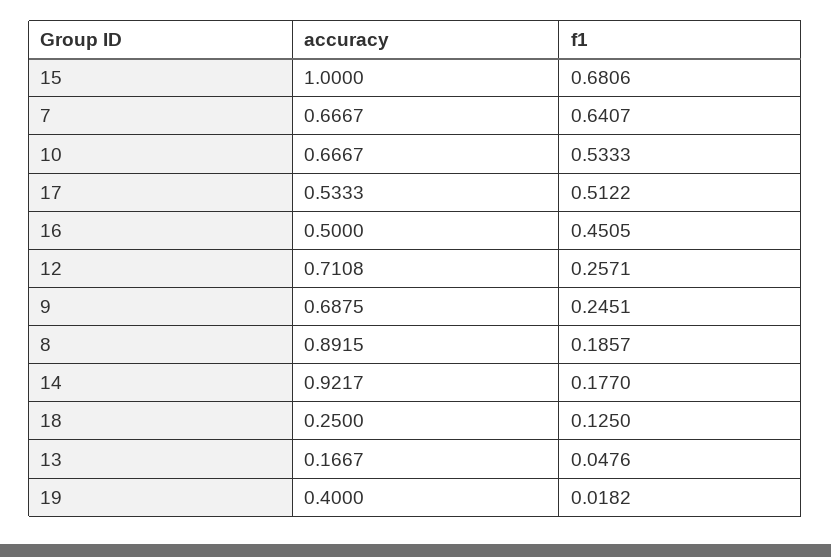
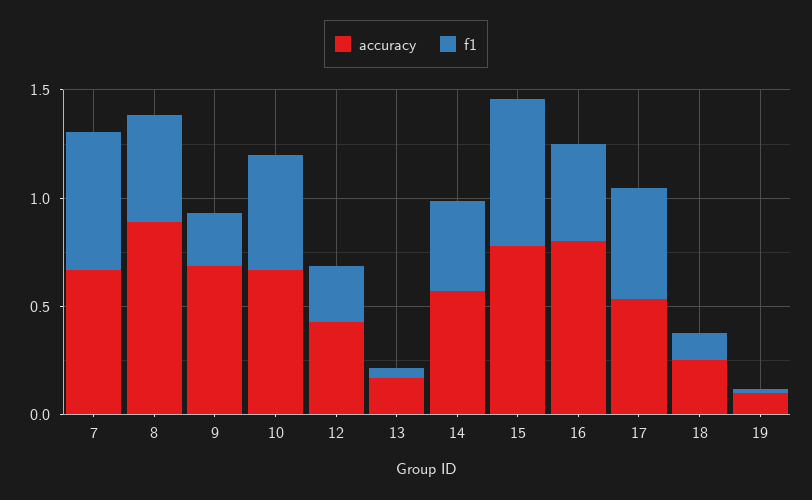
  {
    "accuracy": {
-     "15": 1,
+     "15": 0.8,
      "7": 0.6667,
      "10": 0.6667,
      "17": 0.5333,
-     "16": 0.5,
+     "16": 0.8,
-     "12": 0.7108,
+     "12": 0.4,
      "9": 0.6875,
      "8": 0.8915,
-     "14": 0.9217,
+     "14": 0.6,
      "18": 0.25,
      "13": 0.1667,
-     "19": 0.4
+     "19": 0.1
    },
    "f1": {
      "15": 0.6806,
      "7": 0.6407,
      "10": 0.5333,
      "17": 0.5122,
      "16": 0.4505,
      "12": 0.2571,
      "9": 0.2451,
-     "8": 0.1857,
+     "8": 0.5,
-     "14": 0.177,
+     "14": 0.4,
      "18": 0.125,
      "13": 0.0476,
      "19": 0.0182
    }
  }

